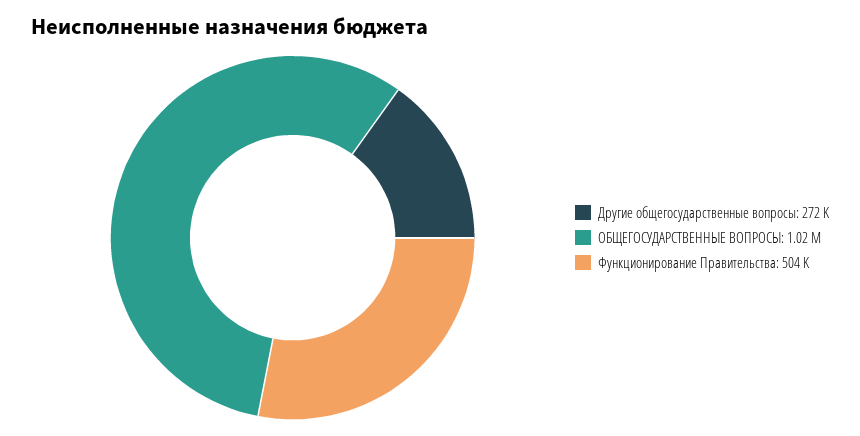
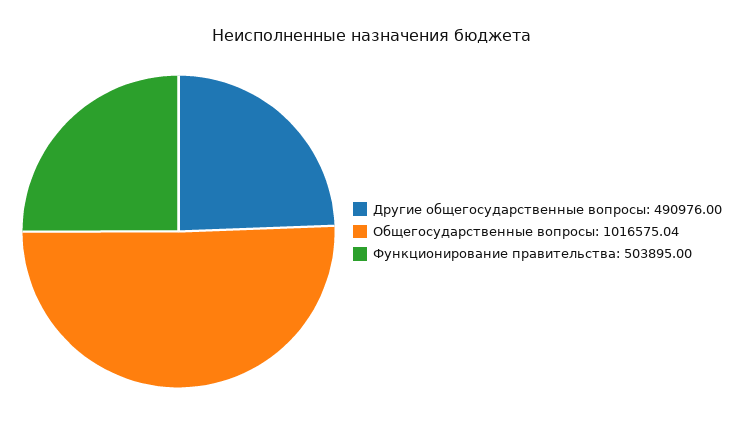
  {
-   "Другие общегосударственные вопросы": 272000,
+   "Другие общегосударственные вопросы": 490976,
    "ОБЩЕГОСУДАРСТВЕННЫЕ ВОПРОСЫ": 1016575.04,
    "Функционирование Правительства": 503895
  }

